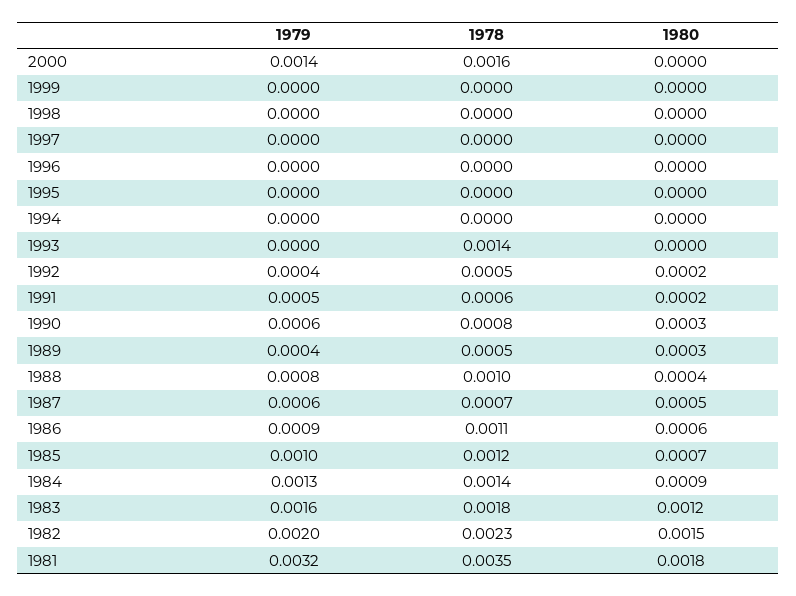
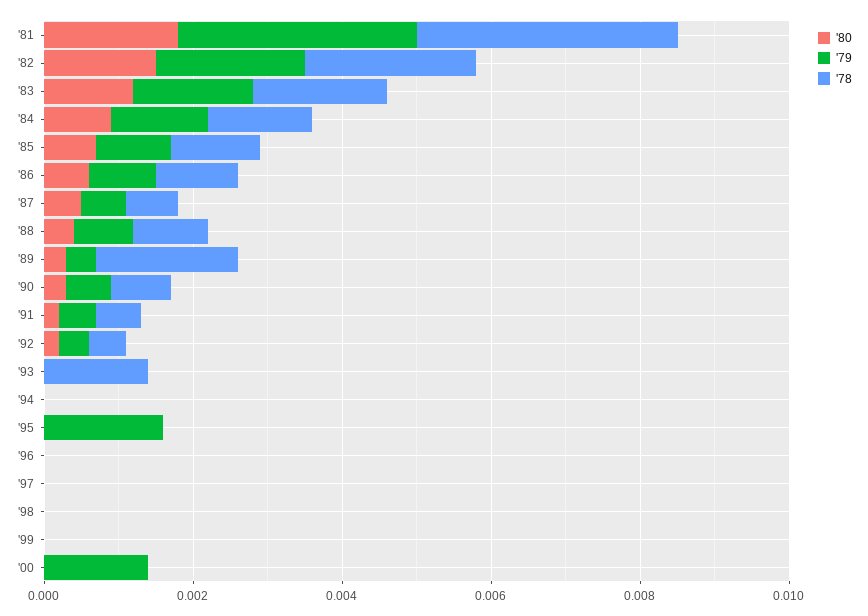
  {
    "1979": {
      "2000": 0.0014,
      "1999": 0,
      "1998": 0,
      "1997": 0,
      "1996": 0,
-     "1995": 0,
+     "1995": 0.0015,
      "1994": 0,
      "1993": 0,
      "1992": 0.0004,
      "1991": 0.0005,
      "1990": 0.0006,
      "1989": 0.0004,
      "1988": 0.0008,
      "1987": 0.0006,
      "1986": 0.0009,
      "1985": 0.001,
      "1984": 0.0013,
      "1983": 0.0016,
      "1982": 0.002,
      "1981": 0.0032
    },
    "1978": {
-     "2000": 0.0016,
+     "2000": 0,
      "1999": 0,
      "1998": 0,
      "1997": 0,
      "1996": 0,
      "1995": 0,
      "1994": 0,
      "1993": 0.0014,
      "1992": 0.0005,
      "1991": 0.0006,
      "1990": 0.0008,
-     "1989": 0.0005,
+     "1989": 0.002,
      "1988": 0.001,
      "1987": 0.0007,
      "1986": 0.0011,
      "1985": 0.0012,
      "1984": 0.0014,
      "1983": 0.0018,
      "1982": 0.0023,
      "1981": 0.0035
    },
    "1980": {
      "2000": 0,
      "1999": 0,
      "1998": 0,
      "1997": 0,
      "1996": 0,
      "1995": 0,
      "1994": 0,
      "1993": 0,
      "1992": 0.0002,
      "1991": 0.0002,
      "1990": 0.0003,
      "1989": 0.0003,
      "1988": 0.0004,
      "1987": 0.0005,
      "1986": 0.0006,
      "1985": 0.0007,
      "1984": 0.0009,
      "1983": 0.0012,
      "1982": 0.0015,
      "1981": 0.0018
    }
  }

